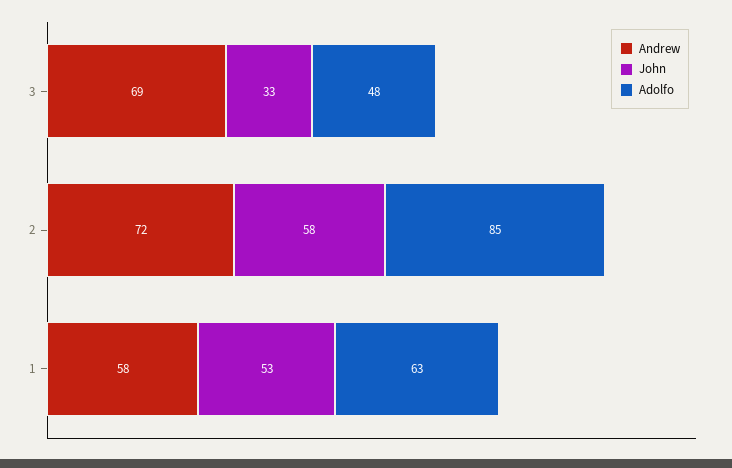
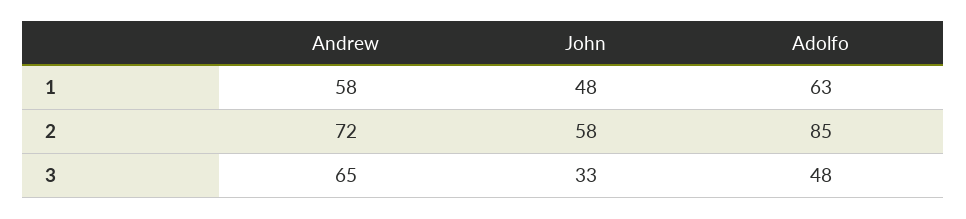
  {
    "Andrew": {
-     "3": 69,
+     "3": 65,
      "2": 72,
      "1": 58
    },
    "John": {
      "3": 33,
      "2": 58,
-     "1": 53
+     "1": 48
    },
    "Adolfo": {
      "3": 48,
      "2": 85,
      "1": 63
    }
  }

